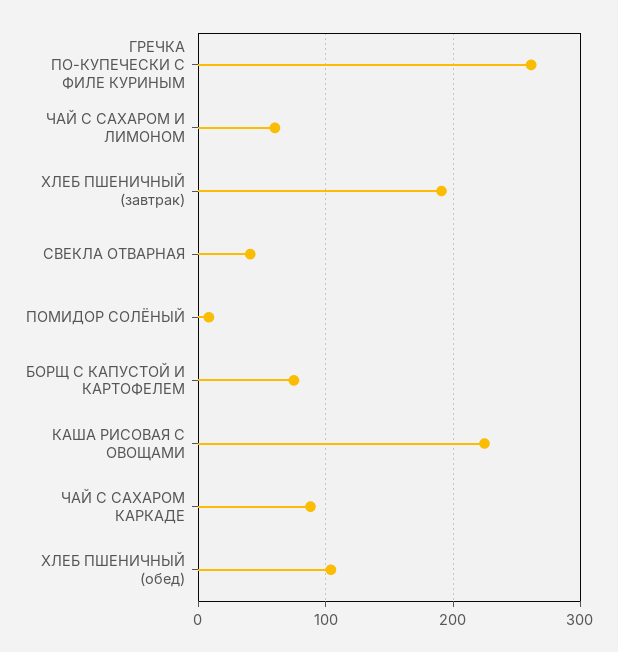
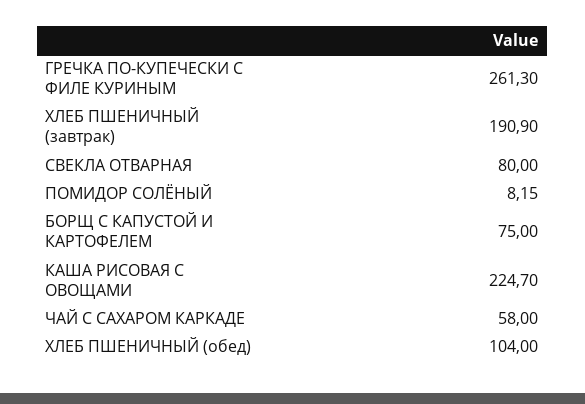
  {
    "ГРЕЧКА ПО-КУПЕЧЕСКИ С ФИЛЕ КУРИНЫМ": 261.3,
-   "ЧАЙ С САХАРОМ И ЛИМОНОМ": 60,
    "ХЛЕБ ПШЕНИЧНЫЙ (завтрак)": 190.9,
-   "СВЕКЛА ОТВАРНАЯ": 40,
+   "СВЕКЛА ОТВАРНАЯ": 80,
    "ПОМИДОР СОЛЁНЫЙ": 8.15,
    "БОРЩ С КАПУСТОЙ И КАРТОФЕЛЕМ": 75,
    "КАША РИСОВАЯ С ОВОЩАМИ": 224.7,
-   "ЧАЙ С САХАРОМ КАРКАДЕ": 90,
+   "ЧАЙ С САХАРОМ КАРКАДЕ": 58,
    "ХЛЕБ ПШЕНИЧНЫЙ (обед)": 104
  }

